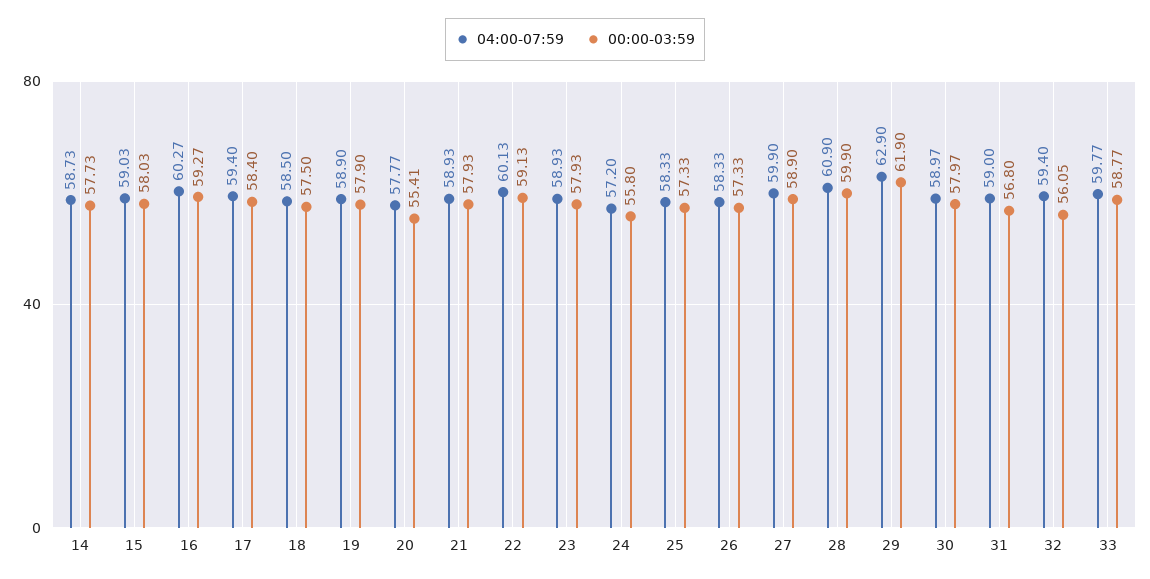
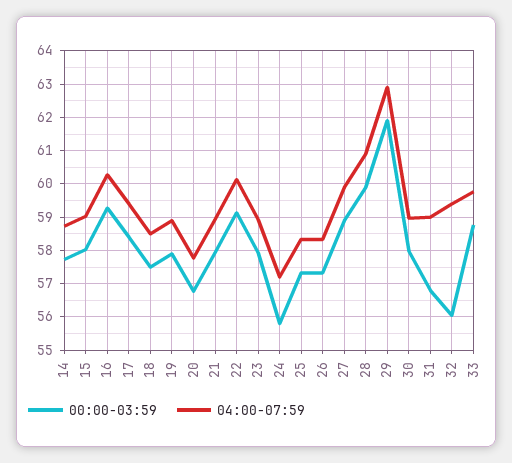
  {
    "04:00-07:59": {
      "14": 58.73,
      "15": 59.03,
      "16": 60.27,
      "17": 59.4,
      "18": 58.5,
      "19": 58.9,
      "20": 57.77,
      "21": 58.93,
      "22": 60.13,
      "23": 58.93,
      "24": 57.2,
      "25": 58.33,
      "26": 58.33,
      "27": 59.9,
      "28": 60.9,
      "29": 62.9,
      "30": 58.97,
      "31": 59,
      "32": 59.4,
      "33": 59.77
    },
    "00:00-03:59": {
      "14": 57.73,
      "15": 58.03,
      "16": 59.27,
      "17": 58.4,
      "18": 57.5,
      "19": 57.9,
-     "20": 55.41,
+     "20": 56.8,
      "21": 57.93,
      "22": 59.13,
      "23": 57.93,
      "24": 55.8,
      "25": 57.33,
      "26": 57.33,
      "27": 58.9,
      "28": 59.9,
      "29": 61.9,
      "30": 57.97,
      "31": 56.8,
      "32": 56.05,
      "33": 58.77
    }
  }

